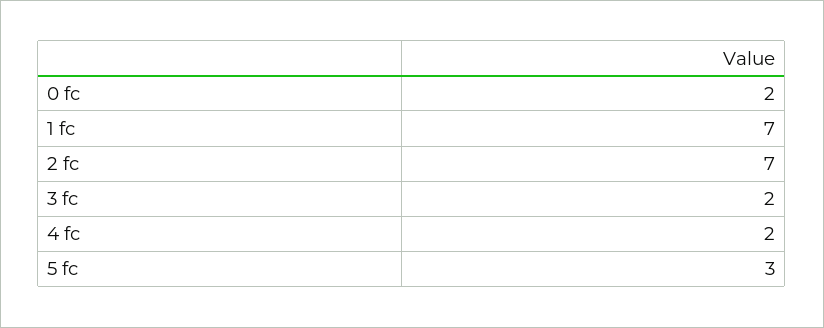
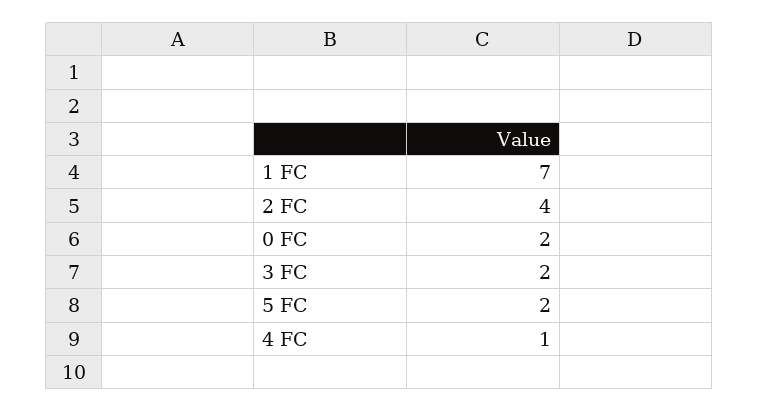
  {
    "0 fc": 2,
    "1 fc": 7,
-   "2 fc": 7,
+   "2 fc": 4,
    "3 fc": 2,
-   "4 fc": 2,
+   "4 fc": 1,
-   "5 fc": 3
+   "5 fc": 2
  }

